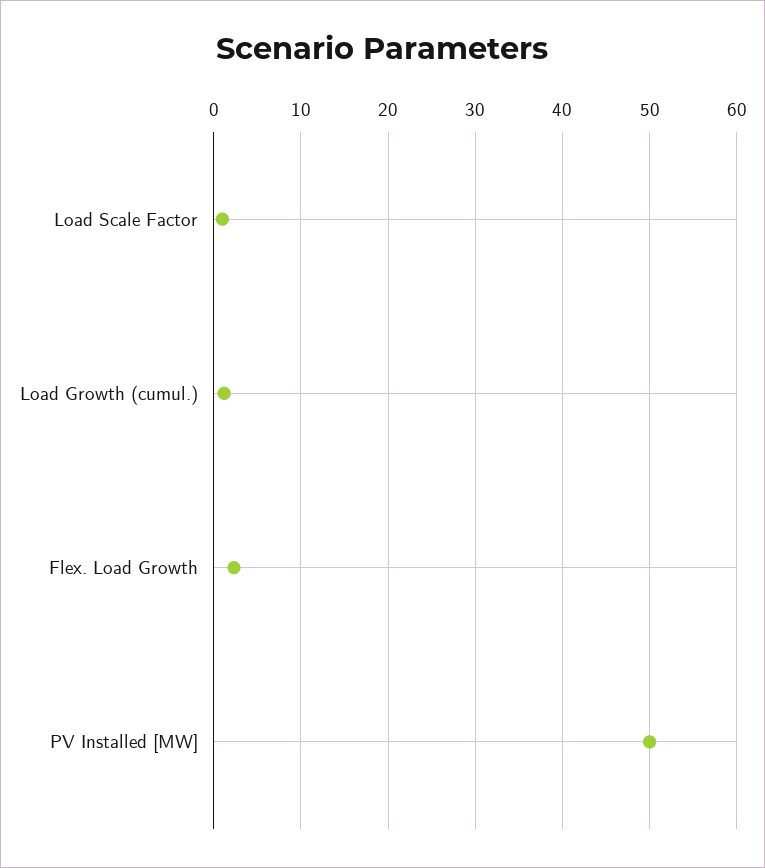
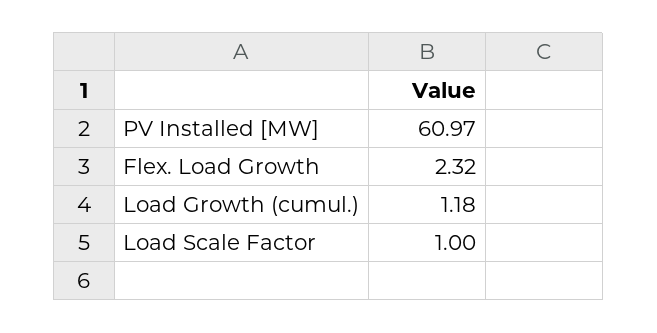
  {
    "Load Scale Factor": 1,
    "Load Growth (cumul.)": 1.18,
    "Flex. Load Growth": 2.32,
-   "PV Installed [MW]": 50
+   "PV Installed [MW]": 60.97
  }

